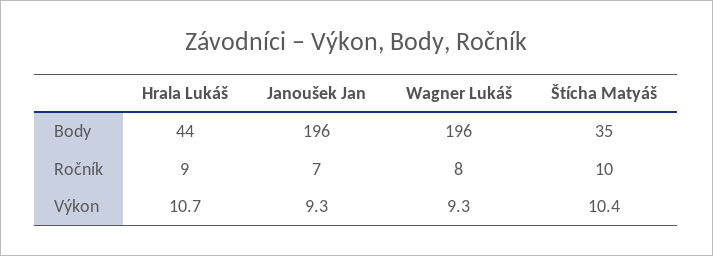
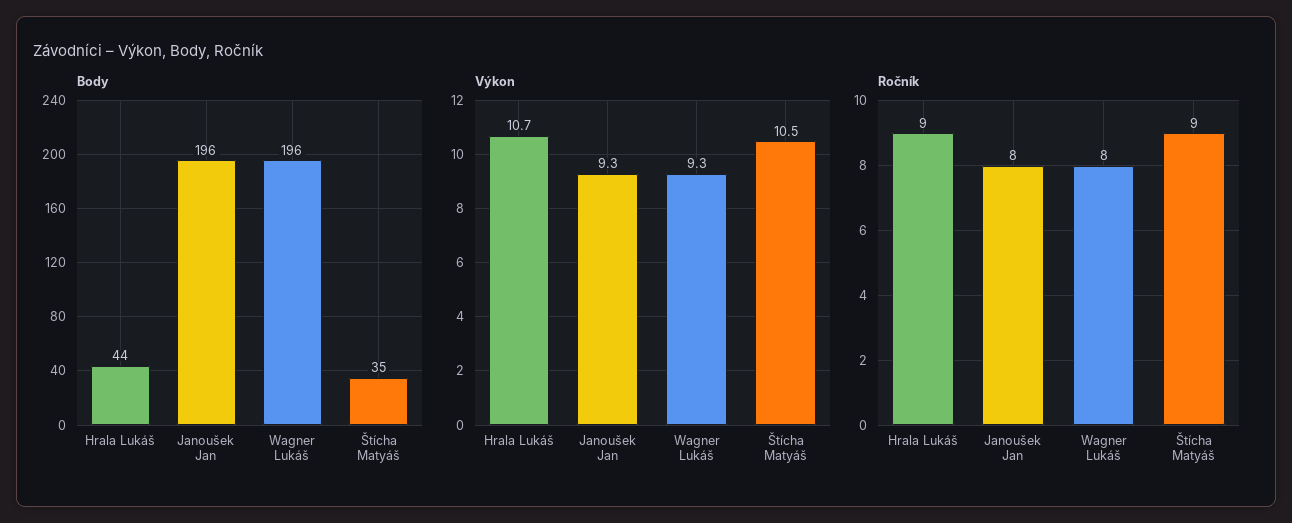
  {
    "Body": {
      "Hrala Lukáš": 44,
      "Janoušek Jan": 196,
      "Wagner Lukáš": 196,
      "Štícha Matyáš": 35
    },
    "Ročník": {
      "Hrala Lukáš": 9,
-     "Janoušek Jan": 7,
+     "Janoušek Jan": 8,
      "Wagner Lukáš": 8,
-     "Štícha Matyáš": 10
+     "Štícha Matyáš": 9
    },
    "Výkon": {
      "Hrala Lukáš": 10.7,
      "Janoušek Jan": 9.3,
      "Wagner Lukáš": 9.3,
-     "Štícha Matyáš": 10.4
+     "Štícha Matyáš": 10.5
    }
  }

